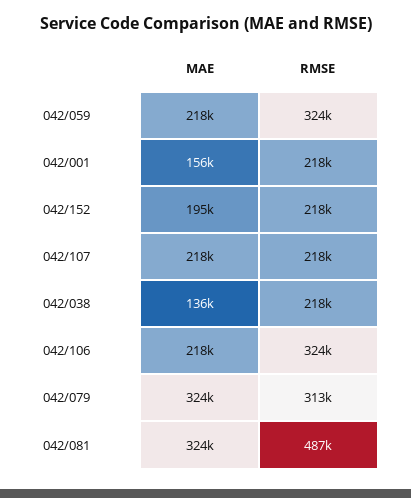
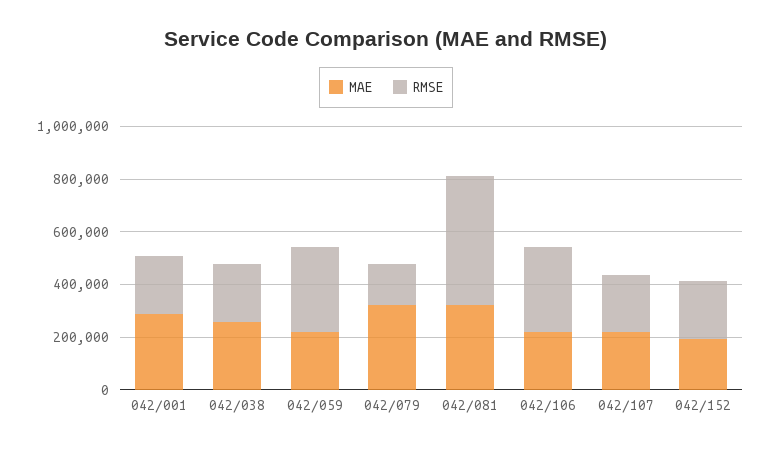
  {
    "MAE": {
      "042/059": 218000,
-     "042/001": 156000,
+     "042/001": 300000,
      "042/152": 195000,
      "042/107": 218000,
-     "042/038": 136000,
+     "042/038": 250000,
      "042/106": 218000,
      "042/079": 324000,
      "042/081": 324000
    },
    "RMSE": {
      "042/059": 324000,
      "042/001": 218000,
      "042/152": 218000,
      "042/107": 218000,
      "042/038": 218000,
      "042/106": 324000,
-     "042/079": 313000,
+     "042/079": 150000,
      "042/081": 487000
    }
  }

